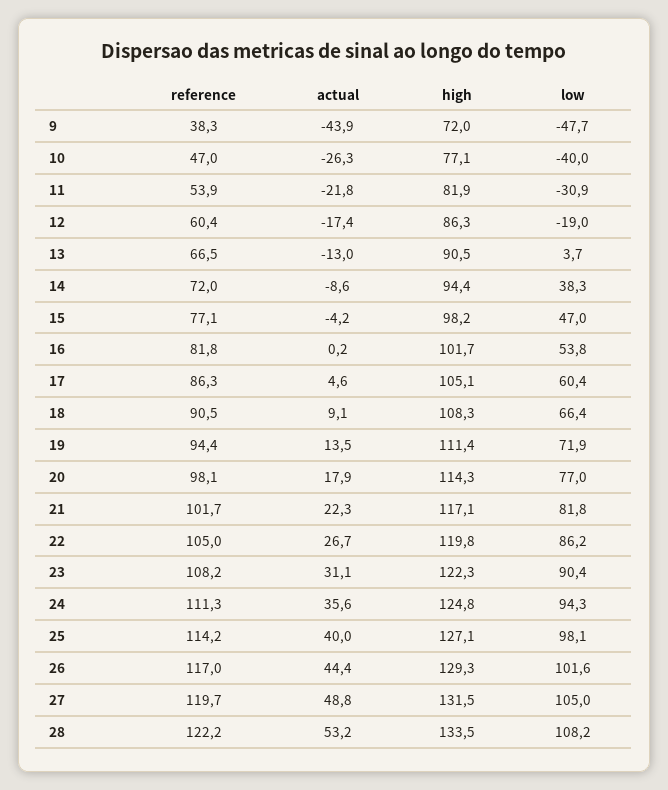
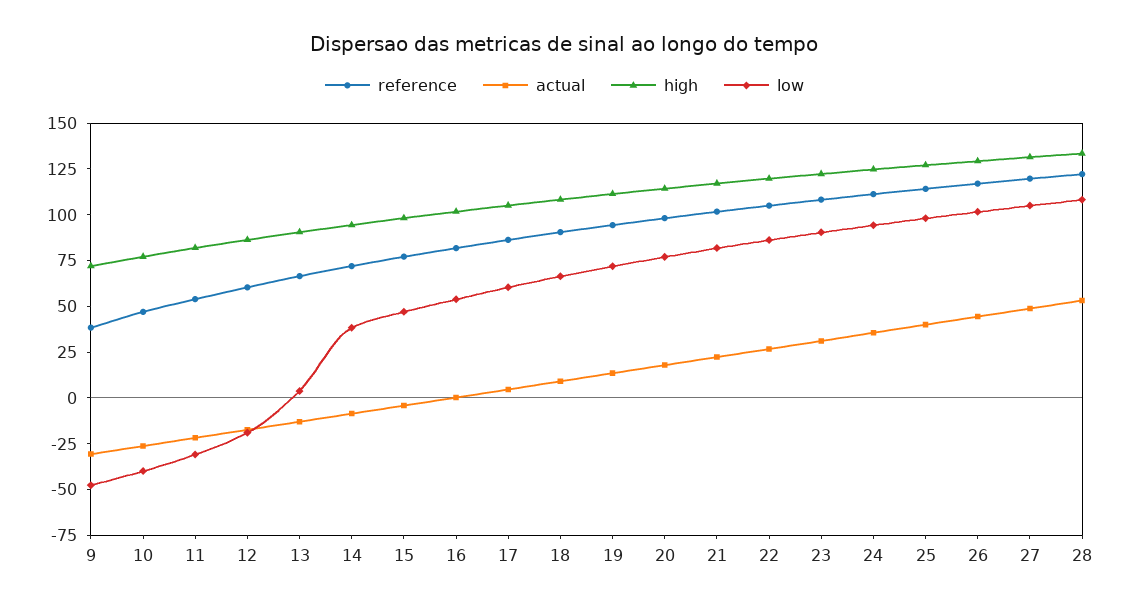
  {
    "reference": {
      "9": 38.3,
      "10": 47,
      "11": 53.9,
      "12": 60.4,
      "13": 66.5,
      "14": 72,
      "15": 77.1,
      "16": 81.8,
      "17": 86.3,
      "18": 90.5,
      "19": 94.4,
      "20": 98.1,
      "21": 101.7,
      "22": 105,
      "23": 108.2,
      "24": 111.3,
      "25": 114.2,
      "26": 117,
      "27": 119.7,
      "28": 122.2
    },
    "actual": {
-     "9": -43.9,
+     "9": -30,
      "10": -26.3,
      "11": -21.8,
      "12": -17.4,
      "13": -13,
      "14": -8.6,
      "15": -4.2,
      "16": 0.2,
      "17": 4.6,
      "18": 9.1,
      "19": 13.5,
      "20": 17.9,
      "21": 22.3,
      "22": 26.7,
      "23": 31.1,
      "24": 35.6,
      "25": 40,
      "26": 44.4,
      "27": 48.8,
      "28": 53.2
    },
    "high": {
      "9": 72,
      "10": 77.1,
      "11": 81.9,
      "12": 86.3,
      "13": 90.5,
      "14": 94.4,
      "15": 98.2,
      "16": 101.7,
      "17": 105.1,
      "18": 108.3,
      "19": 111.4,
      "20": 114.3,
      "21": 117.1,
      "22": 119.8,
      "23": 122.3,
      "24": 124.8,
      "25": 127.1,
      "26": 129.3,
      "27": 131.5,
      "28": 133.5
    },
    "low": {
      "9": -47.7,
      "10": -40,
      "11": -30.9,
      "12": -19,
      "13": 3.7,
      "14": 38.3,
      "15": 47,
      "16": 53.8,
      "17": 60.4,
      "18": 66.4,
      "19": 71.9,
      "20": 77,
      "21": 81.8,
      "22": 86.2,
      "23": 90.4,
      "24": 94.3,
      "25": 98.1,
      "26": 101.6,
      "27": 105,
      "28": 108.2
    }
  }

